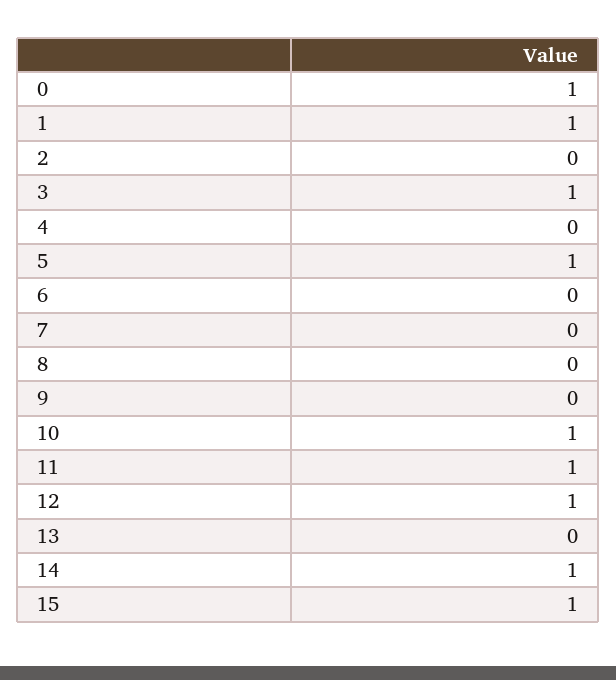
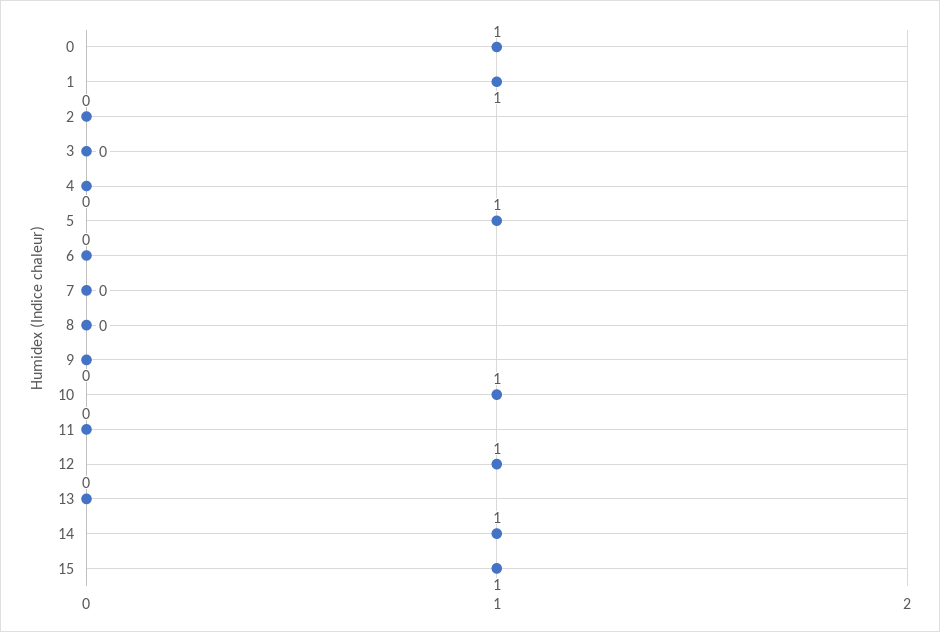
  {
    "0": 1,
    "1": 1,
    "2": 0,
-   "3": 1,
+   "3": 0,
    "4": 0,
    "5": 1,
    "6": 0,
    "7": 0,
    "8": 0,
    "9": 0,
    "10": 1,
-   "11": 1,
+   "11": 0,
    "12": 1,
    "13": 0,
    "14": 1,
    "15": 1
  }

